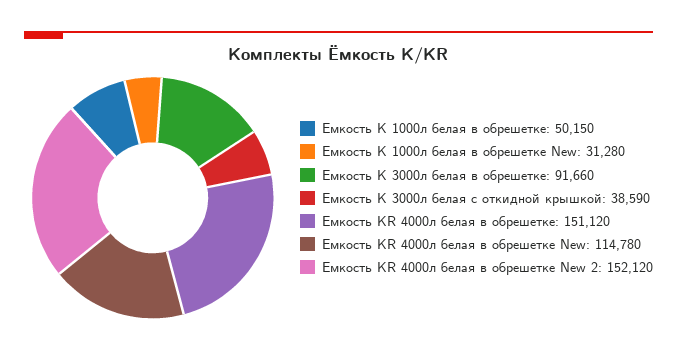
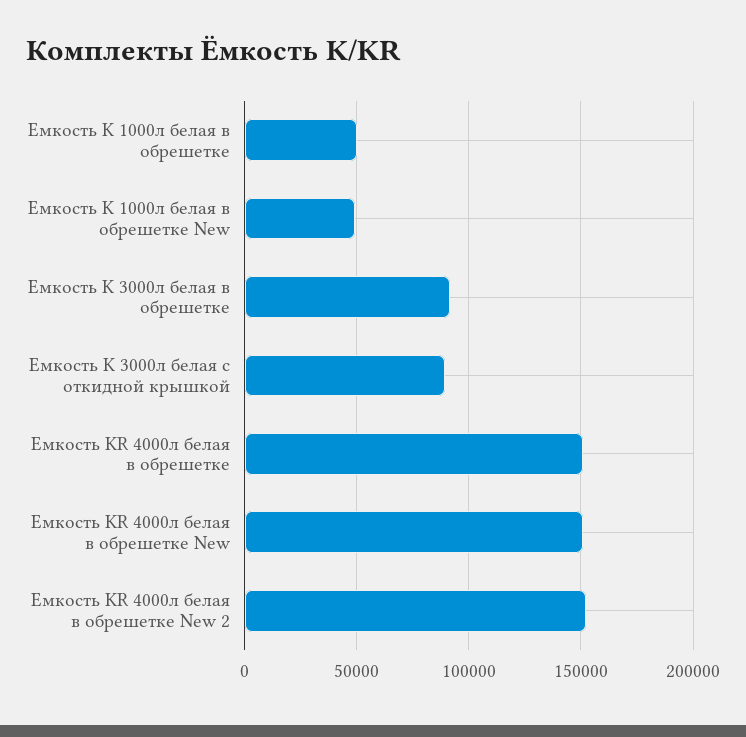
  {
    "Емкость K 1000л белая в обрешетке": 50150,
-   "Емкость K 1000л белая в обрешетке New": 31280,
+   "Емкость K 1000л белая в обрешетке New": 50000,
    "Емкость K 3000л белая в обрешетке": 91660,
-   "Емкость K 3000л белая с откидной крышкой": 38590,
+   "Емкость K 3000л белая с откидной крышкой": 90000,
    "Емкость KR 4000л белая в обрешетке": 151120,
-   "Емкость KR 4000л белая в обрешетке New": 114780,
+   "Емкость KR 4000л белая в обрешетке New": 150000,
    "Емкость KR 4000л белая в обрешетке New 2": 152120
  }

